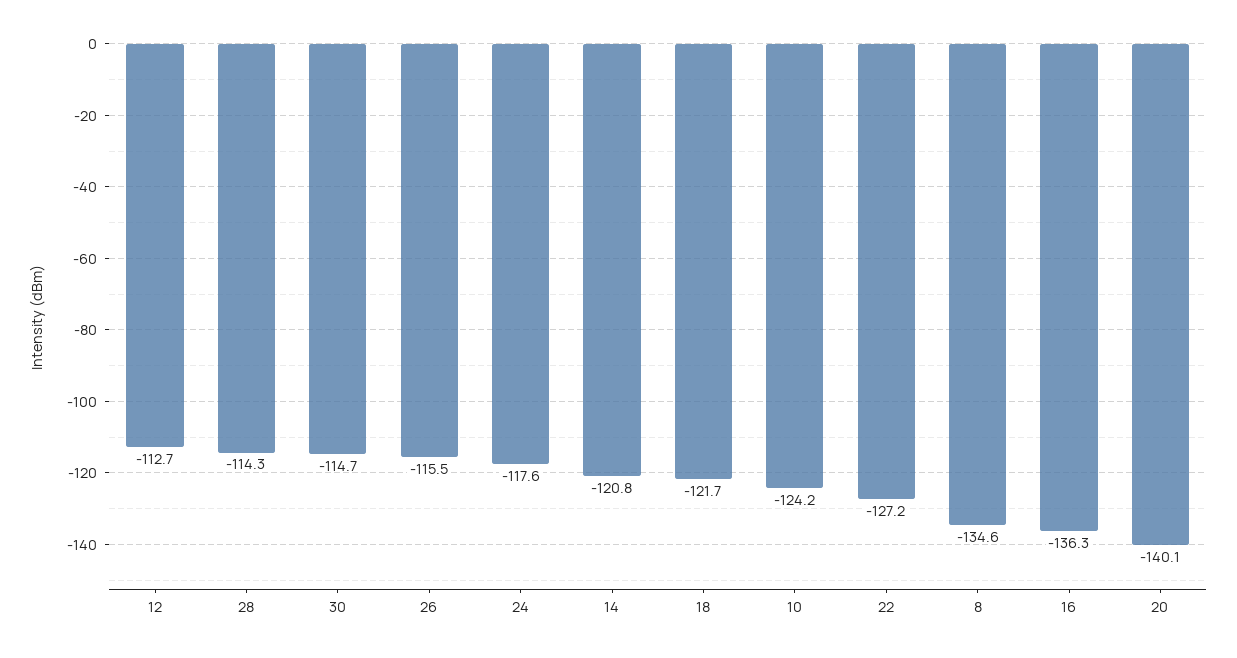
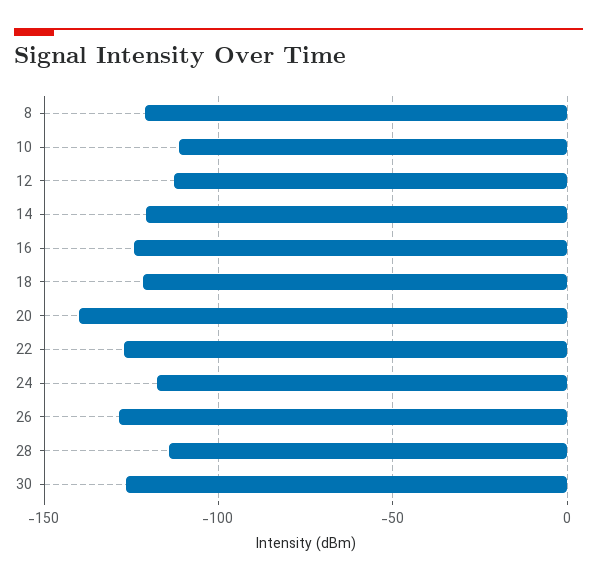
  {
    "12": -112.7,
    "28": -114.3,
-   "30": -114.7,
+   "30": -125,
-   "26": -115.5,
+   "26": -130,
    "24": -117.6,
    "14": -120.8,
    "18": -121.7,
-   "10": -124.2,
+   "10": -110,
    "22": -127.2,
-   "8": -134.6,
+   "8": -120,
-   "16": -136.3,
+   "16": -125,
    "20": -140.1
  }

